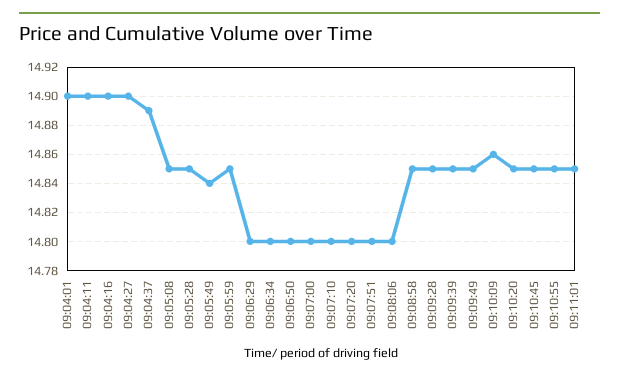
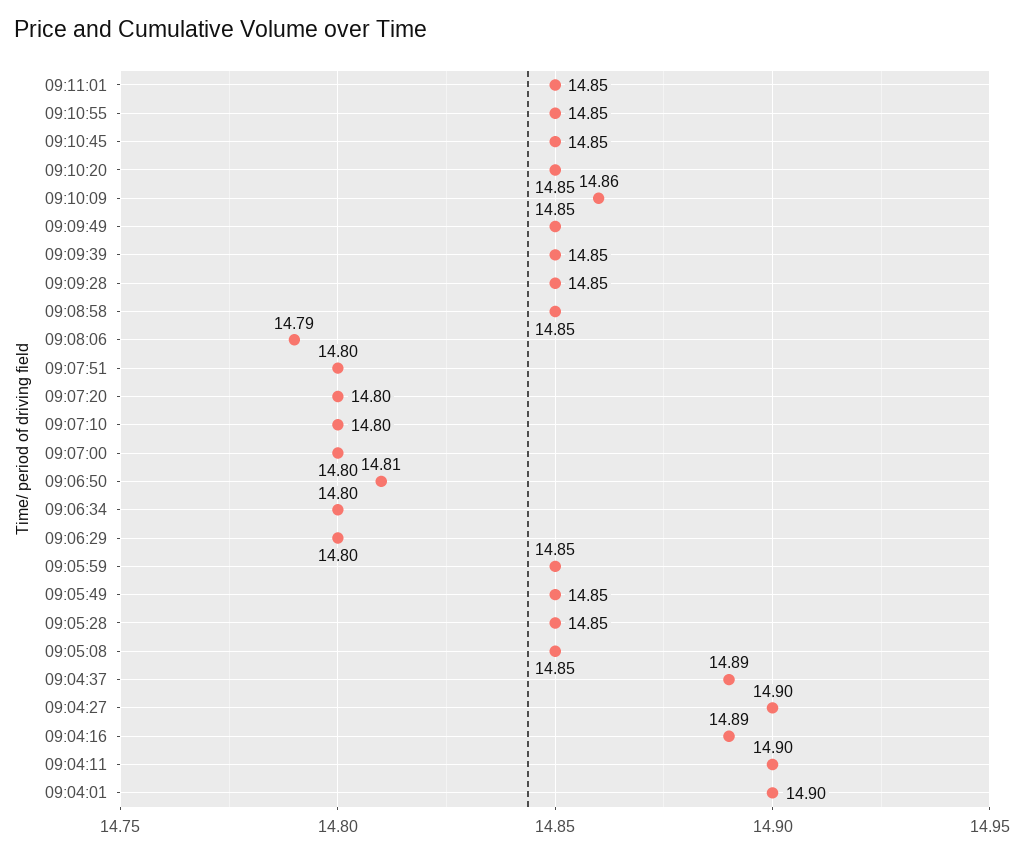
  {
    "09:04:01": 14.9,
    "09:04:11": 14.9,
-   "09:04:16": 14.9,
+   "09:04:16": 14.89,
    "09:04:27": 14.9,
    "09:04:37": 14.89,
    "09:05:08": 14.85,
    "09:05:28": 14.85,
-   "09:05:49": 14.84,
+   "09:05:49": 14.85,
    "09:05:59": 14.85,
    "09:06:29": 14.8,
    "09:06:34": 14.8,
-   "09:06:50": 14.8,
+   "09:06:50": 14.81,
    "09:07:00": 14.8,
    "09:07:10": 14.8,
    "09:07:20": 14.8,
    "09:07:51": 14.8,
-   "09:08:06": 14.8,
+   "09:08:06": 14.79,
    "09:08:58": 14.85,
    "09:09:28": 14.85,
    "09:09:39": 14.85,
    "09:09:49": 14.85,
    "09:10:09": 14.86,
    "09:10:20": 14.85,
    "09:10:45": 14.85,
    "09:10:55": 14.85,
    "09:11:01": 14.85
  }

